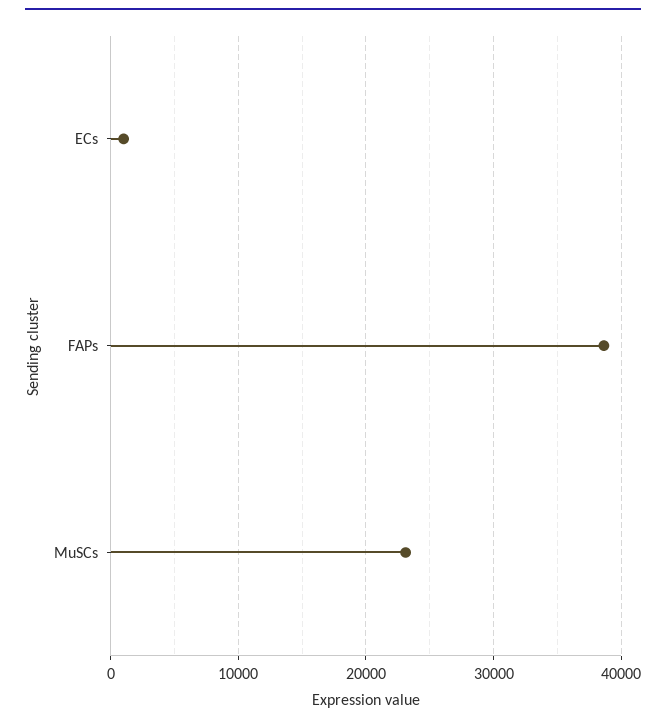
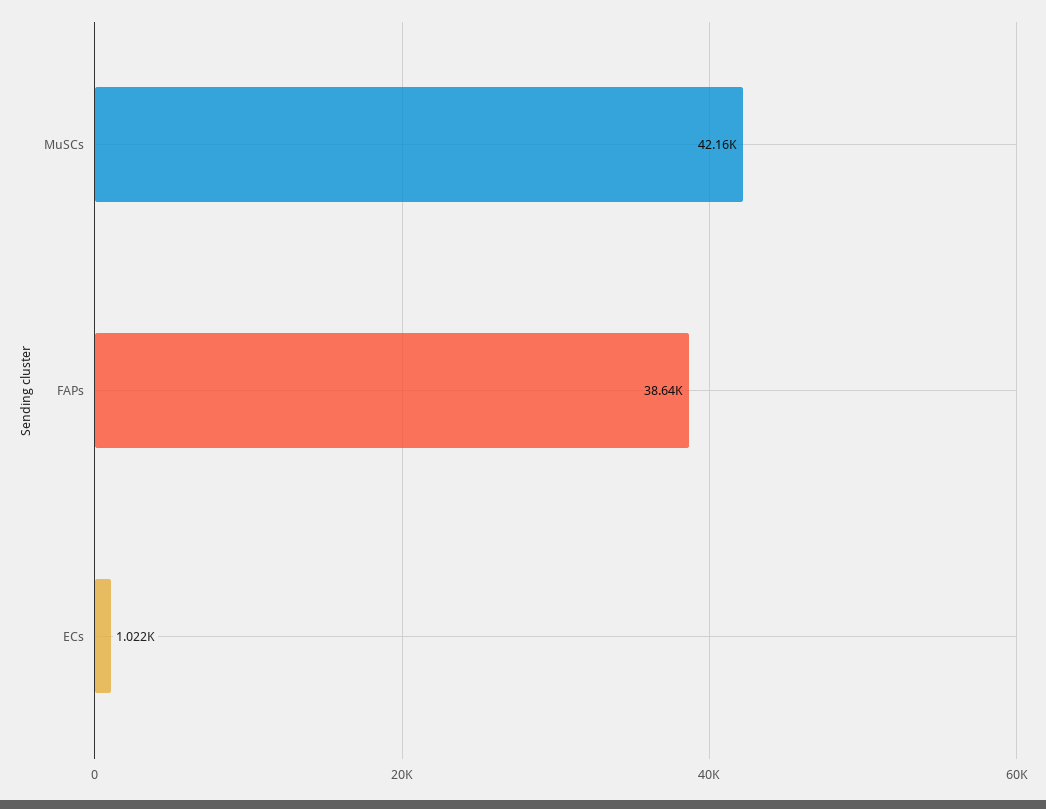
  {
    "ECs": 1022,
    "FAPs": 38640,
-   "MuSCs": 23000
+   "MuSCs": 42160
  }

